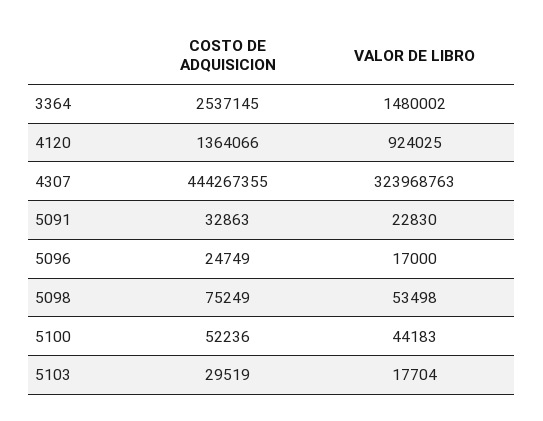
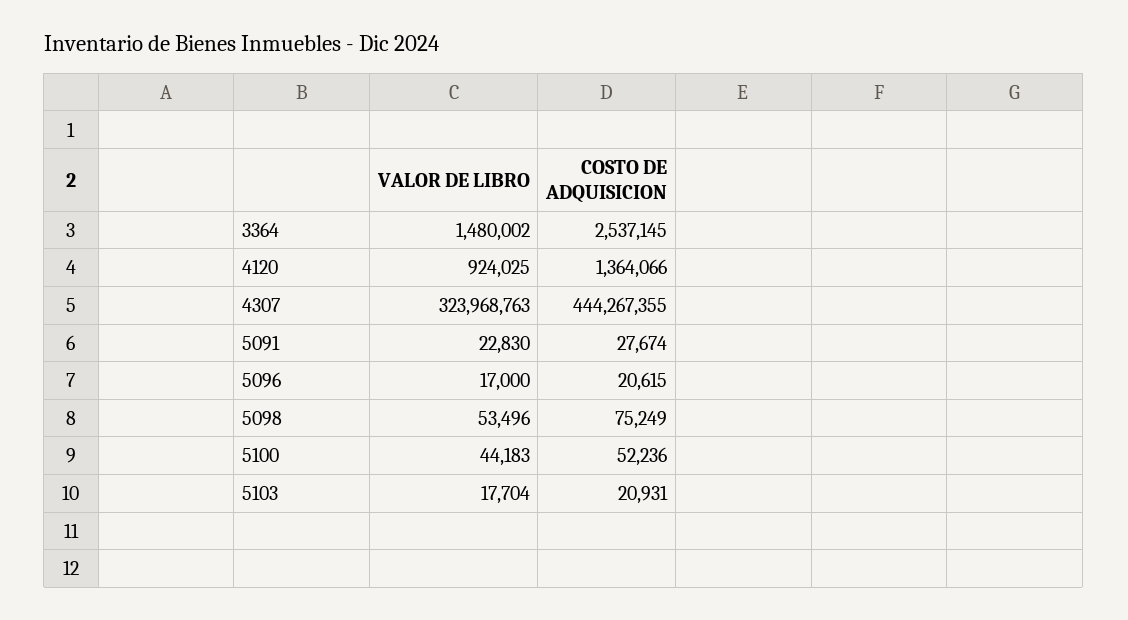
  {
    "COSTO DE ADQUISICION": {
      "3364": 2537145,
      "4120": 1364066,
      "4307": 444267355,
-     "5091": 32863,
+     "5091": 27674,
-     "5096": 24749,
+     "5096": 20615,
      "5098": 75249,
      "5100": 52236,
-     "5103": 29519
+     "5103": 20931
    },
    "VALOR DE LIBRO": {
      "3364": 1480002,
      "4120": 924025,
      "4307": 323968763,
      "5091": 22830,
      "5096": 17000,
-     "5098": 53498,
+     "5098": 53496,
      "5100": 44183,
      "5103": 17704
    }
  }

